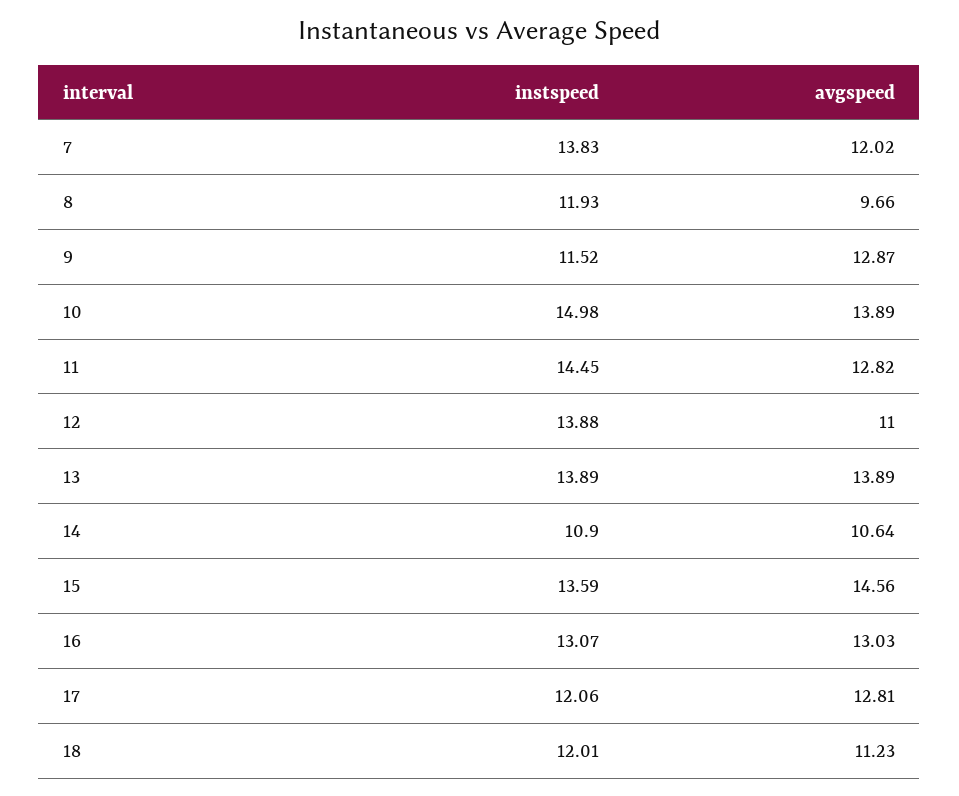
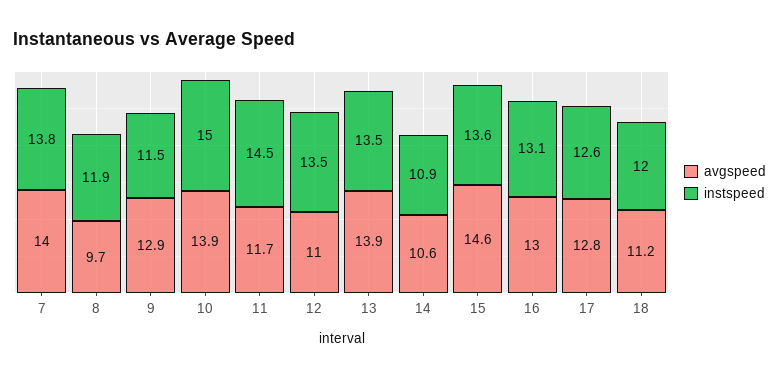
  {
    "instspeed": {
      "7": 13.83,
      "8": 11.93,
      "9": 11.52,
      "10": 14.98,
      "11": 14.45,
-     "12": 13.88,
+     "12": 13.5,
-     "13": 13.89,
+     "13": 13.5,
      "14": 10.9,
      "15": 13.59,
      "16": 13.07,
-     "17": 12.06,
+     "17": 12.6,
      "18": 12.01
    },
    "avgspeed": {
-     "7": 12.02,
+     "7": 14,
      "8": 9.66,
      "9": 12.87,
      "10": 13.89,
-     "11": 12.82,
+     "11": 11.7,
      "12": 11,
      "13": 13.89,
      "14": 10.64,
      "15": 14.56,
      "16": 13.03,
      "17": 12.81,
      "18": 11.23
    }
  }

